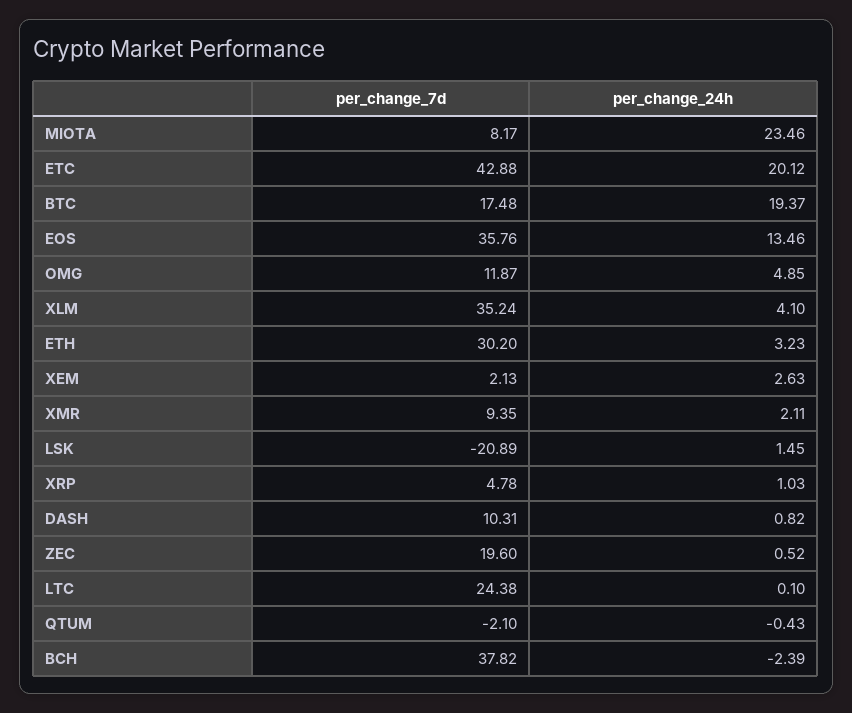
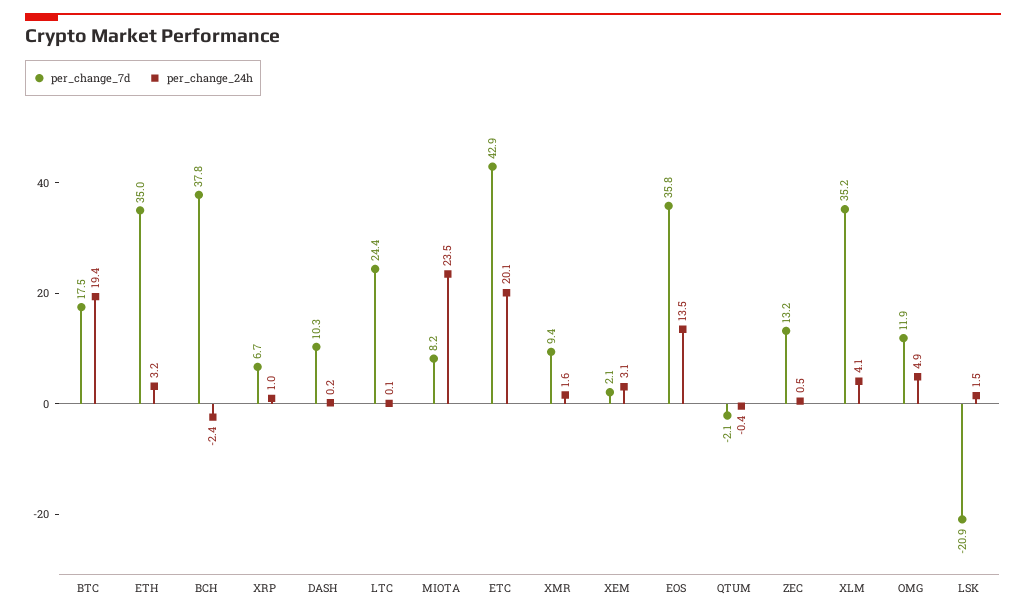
  {
    "per_change_7d": {
      "MIOTA": 8.17,
      "ETC": 42.88,
      "BTC": 17.48,
      "EOS": 35.76,
      "OMG": 11.87,
      "XLM": 35.24,
-     "ETH": 30.2,
+     "ETH": 35,
      "XEM": 2.13,
      "XMR": 9.35,
      "LSK": -20.89,
-     "XRP": 4.78,
+     "XRP": 6.7,
      "DASH": 10.31,
-     "ZEC": 19.6,
+     "ZEC": 13.2,
      "LTC": 24.38,
      "QTUM": -2.1,
      "BCH": 37.82
    },
    "per_change_24h": {
      "MIOTA": 23.46,
      "ETC": 20.12,
      "BTC": 19.37,
      "EOS": 13.46,
      "OMG": 4.85,
      "XLM": 4.1,
      "ETH": 3.23,
-     "XEM": 2.63,
+     "XEM": 3.1,
-     "XMR": 2.11,
+     "XMR": 1.6,
      "LSK": 1.45,
      "XRP": 1.03,
-     "DASH": 0.82,
+     "DASH": 0.2,
      "ZEC": 0.52,
      "LTC": 0.1,
      "QTUM": -0.43,
      "BCH": -2.39
    }
  }

